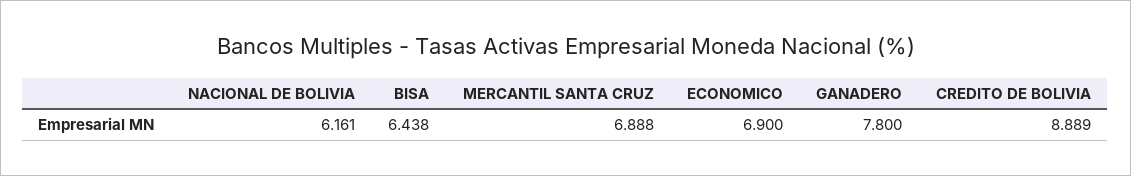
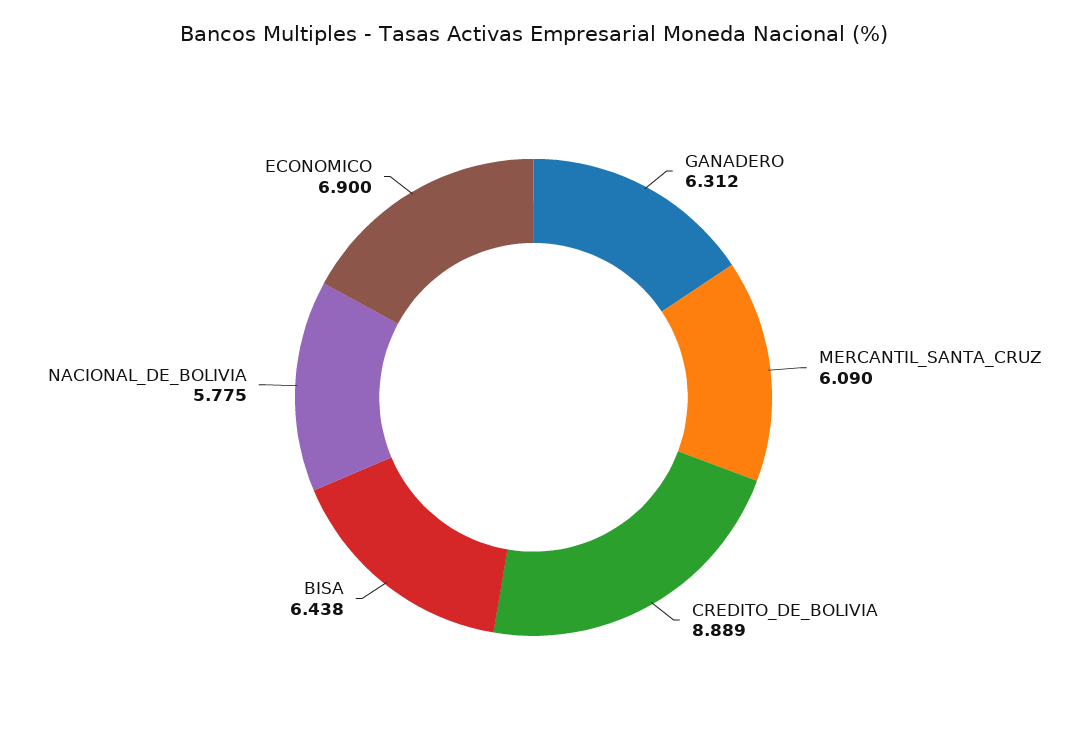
  {
-   "NACIONAL DE BOLIVIA": 6.161,
+   "NACIONAL DE BOLIVIA": 5.775,
    "BISA": 6.438,
-   "MERCANTIL SANTA CRUZ": 6.888,
+   "MERCANTIL SANTA CRUZ": 6.09,
    "ECONOMICO": 6.9,
-   "GANADERO": 7.8,
+   "GANADERO": 6.312,
    "CREDITO DE BOLIVIA": 8.889
  }

